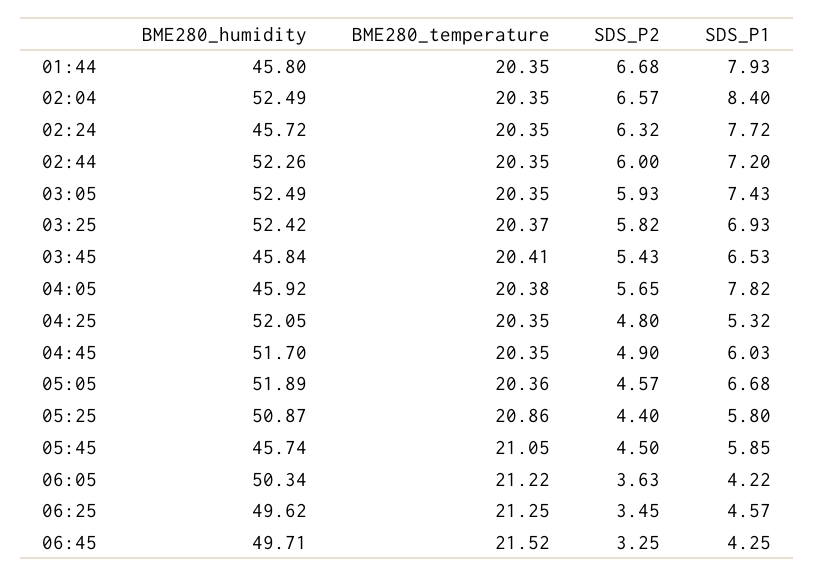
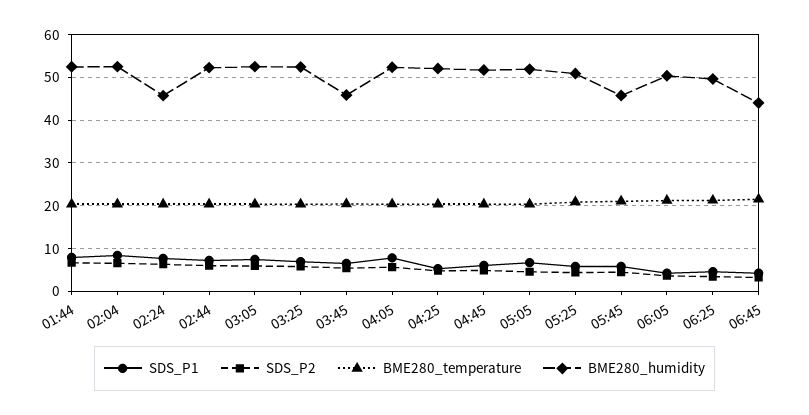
  {
    "BME280_humidity": {
-     "01:44": 45.8,
+     "01:44": 52,
      "02:04": 52.49,
      "02:24": 45.72,
      "02:44": 52.26,
      "03:05": 52.49,
      "03:25": 52.42,
      "03:45": 45.84,
-     "04:05": 45.92,
+     "04:05": 52,
      "04:25": 52.05,
      "04:45": 51.7,
      "05:05": 51.89,
      "05:25": 50.87,
      "05:45": 45.74,
      "06:05": 50.34,
      "06:25": 49.62,
-     "06:45": 49.71
+     "06:45": 44
    },
    "BME280_temperature": {
      "01:44": 20.35,
      "02:04": 20.35,
      "02:24": 20.35,
      "02:44": 20.35,
      "03:05": 20.35,
      "03:25": 20.37,
      "03:45": 20.41,
      "04:05": 20.38,
      "04:25": 20.35,
      "04:45": 20.35,
      "05:05": 20.36,
      "05:25": 20.86,
      "05:45": 21.05,
      "06:05": 21.22,
      "06:25": 21.25,
      "06:45": 21.52
    },
    "SDS_P2": {
      "01:44": 6.68,
      "02:04": 6.57,
      "02:24": 6.32,
      "02:44": 6,
      "03:05": 5.93,
      "03:25": 5.82,
      "03:45": 5.43,
      "04:05": 5.65,
      "04:25": 4.8,
      "04:45": 4.9,
      "05:05": 4.57,
      "05:25": 4.4,
      "05:45": 4.5,
      "06:05": 3.63,
      "06:25": 3.45,
      "06:45": 3.25
    },
    "SDS_P1": {
      "01:44": 7.93,
      "02:04": 8.4,
      "02:24": 7.72,
      "02:44": 7.2,
      "03:05": 7.43,
      "03:25": 6.93,
      "03:45": 6.53,
      "04:05": 7.82,
      "04:25": 5.32,
      "04:45": 6.03,
      "05:05": 6.68,
      "05:25": 5.8,
      "05:45": 5.85,
      "06:05": 4.22,
      "06:25": 4.57,
      "06:45": 4.25
    }
  }

